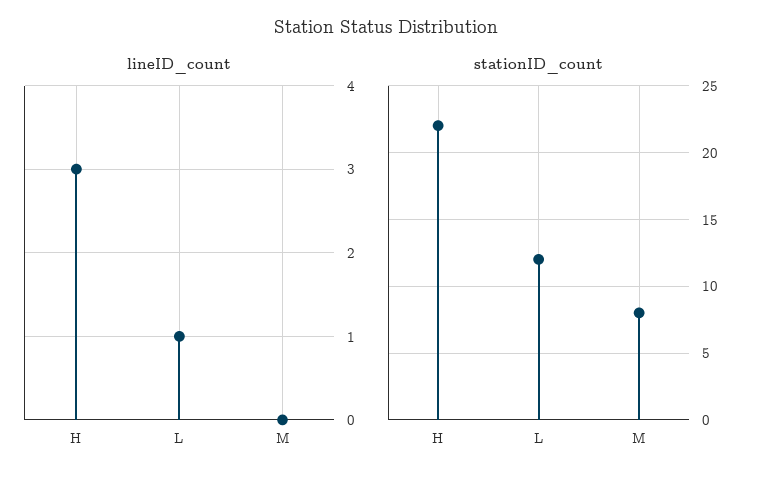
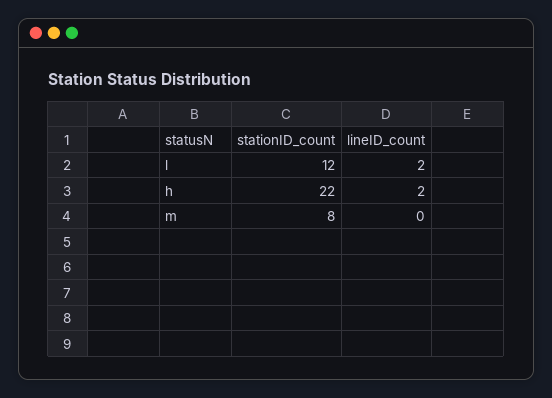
  {
    "lineID_count": {
-     "H": 3,
+     "H": 2,
-     "L": 1,
+     "L": 2,
      "M": 0
    },
    "stationID_count": {
      "H": 22,
      "L": 12,
      "M": 8
    }
  }

